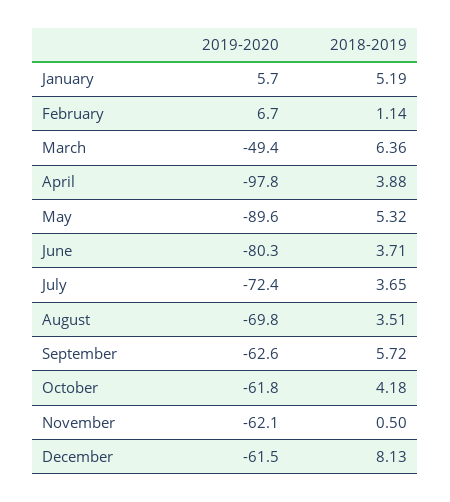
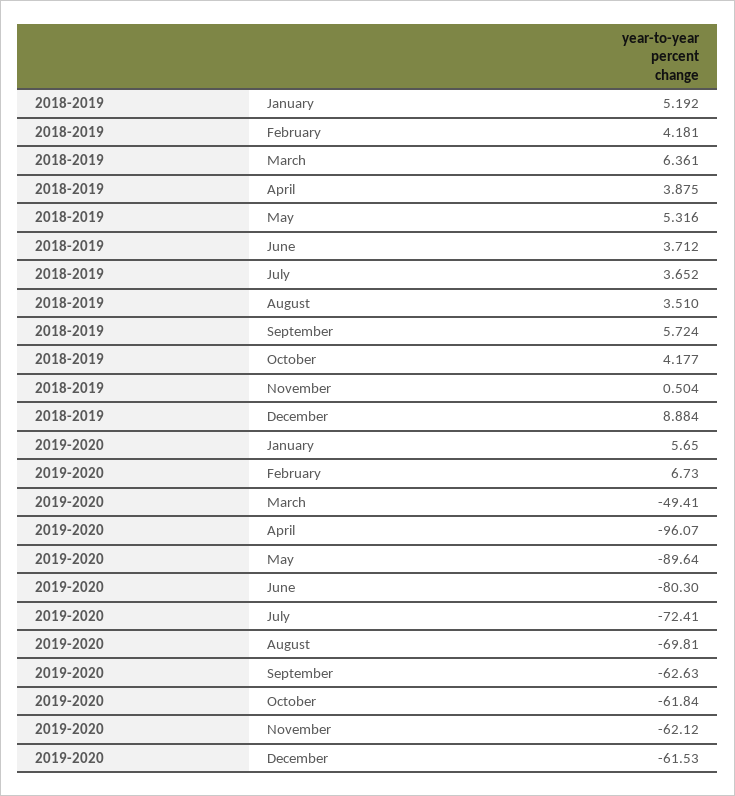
  {
    "2019-2020": {
      "January": 5.65,
      "February": 6.73,
      "March": -49.41,
-     "April": -97.8,
+     "April": -96.07,
      "May": -89.64,
      "June": -80.3,
      "July": -72.41,
      "August": -69.81,
      "September": -62.63,
      "October": -61.84,
      "November": -62.12,
      "December": -61.53
    },
    "2018-2019": {
      "January": 5.192,
-     "February": 1.14,
+     "February": 4.181,
      "March": 6.361,
      "April": 3.875,
      "May": 5.316,
      "June": 3.712,
      "July": 3.652,
      "August": 3.51,
      "September": 5.724,
      "October": 4.177,
      "November": 0.504,
-     "December": 8.13
+     "December": 8.884
    }
  }

